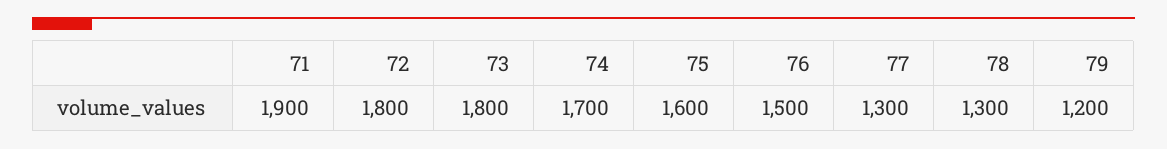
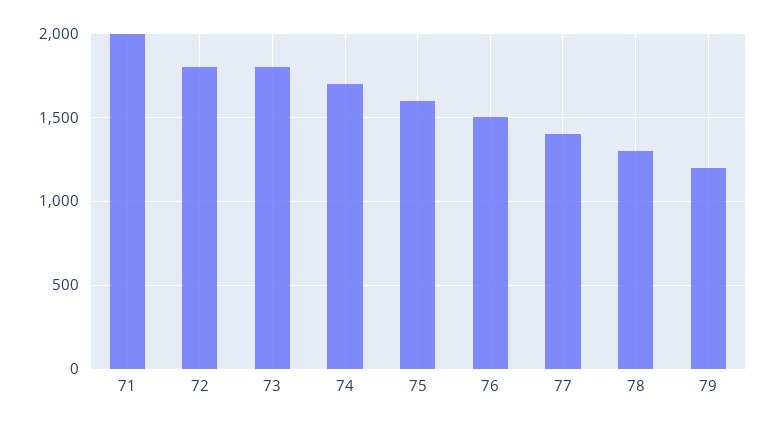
  {
-   "71": 1900,
+   "71": 2000,
    "72": 1800,
    "73": 1800,
    "74": 1700,
    "75": 1600,
    "76": 1500,
-   "77": 1300,
+   "77": 1400,
    "78": 1300,
    "79": 1200
  }

